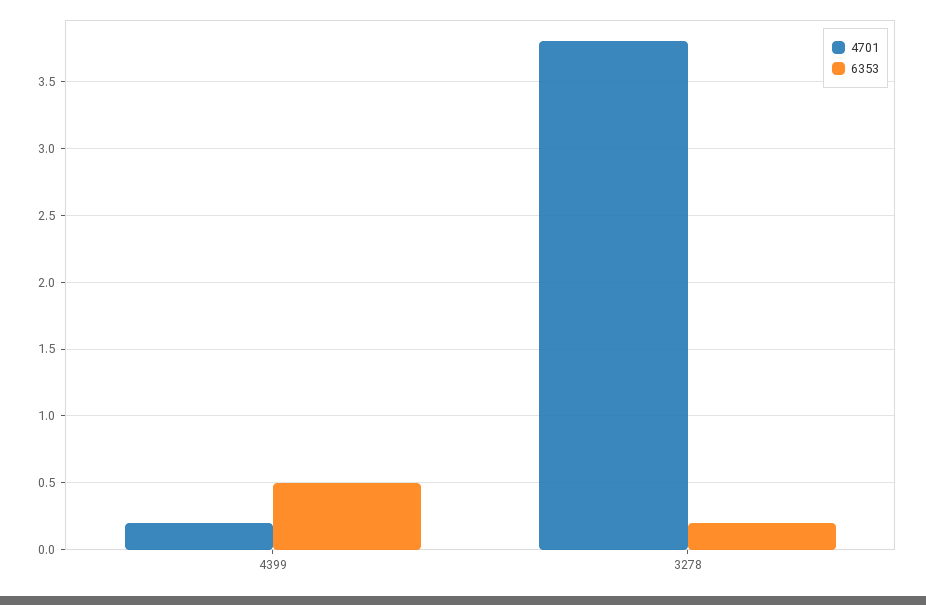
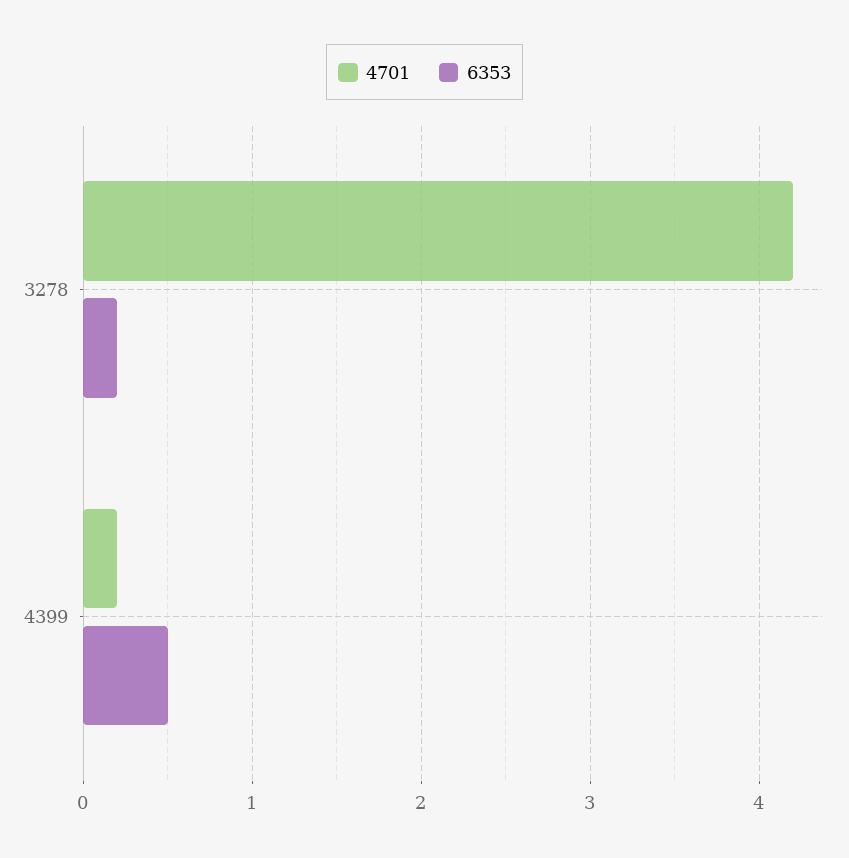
  {
    "4701": {
      "4399": 0.2,
-     "3278": 3.8
+     "3278": 4.2
    },
    "6353": {
      "4399": 0.5,
      "3278": 0.2
    }
  }

